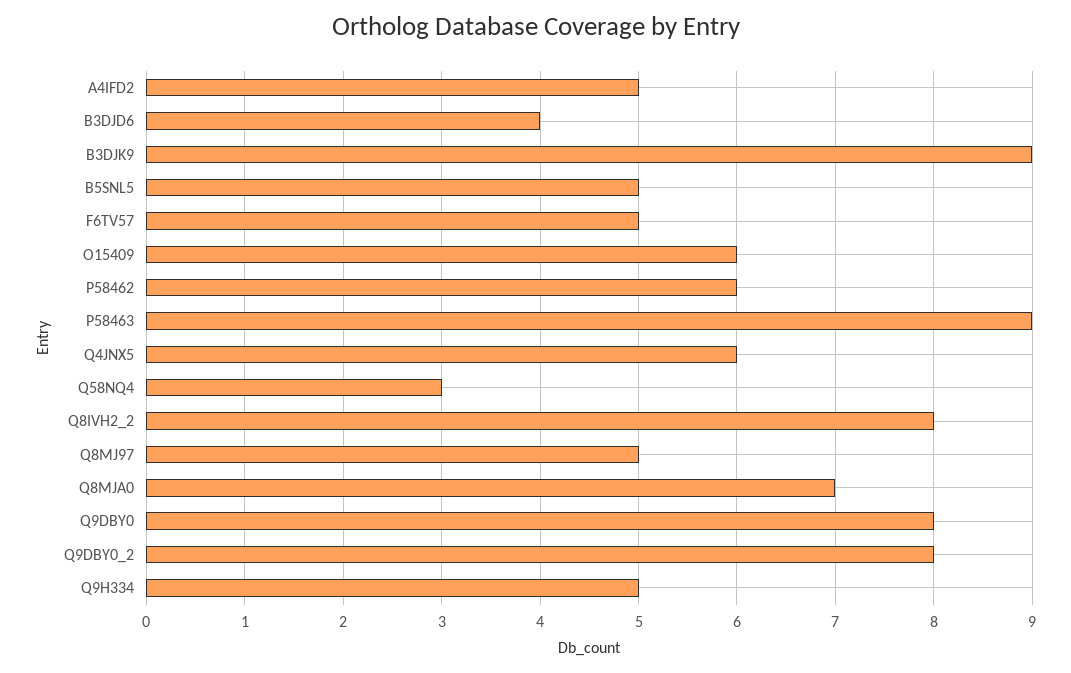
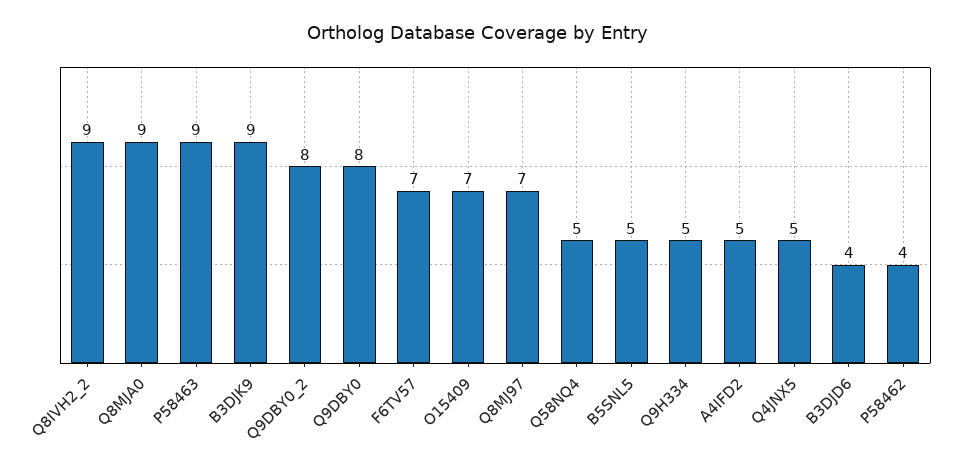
  {
    "A4IFD2": 5,
    "B3DJD6": 4,
    "B3DJK9": 9,
    "B5SNL5": 5,
-   "F6TV57": 5,
+   "F6TV57": 7,
-   "O15409": 6,
+   "O15409": 7,
-   "P58462": 6,
+   "P58462": 4,
    "P58463": 9,
-   "Q4JNX5": 6,
+   "Q4JNX5": 5,
-   "Q58NQ4": 3,
+   "Q58NQ4": 5,
-   "Q8IVH2_2": 8,
+   "Q8IVH2_2": 9,
-   "Q8MJ97": 5,
+   "Q8MJ97": 7,
-   "Q8MJA0": 7,
+   "Q8MJA0": 9,
    "Q9DBY0": 8,
    "Q9DBY0_2": 8,
    "Q9H334": 5
  }

